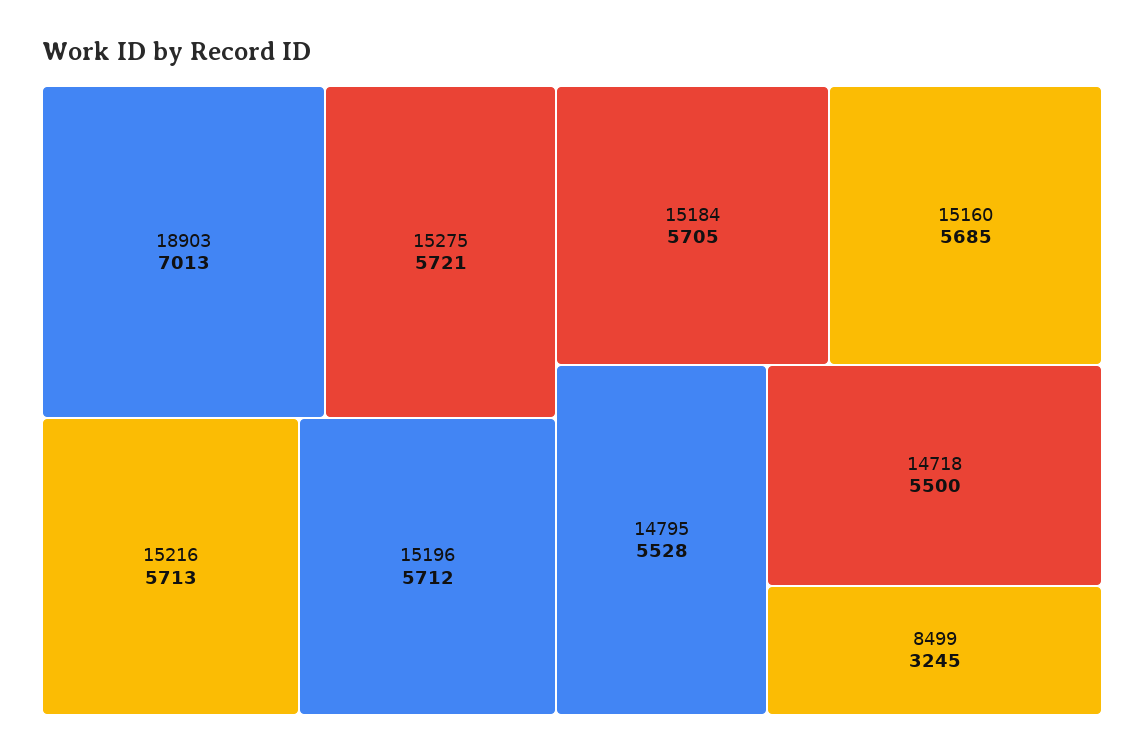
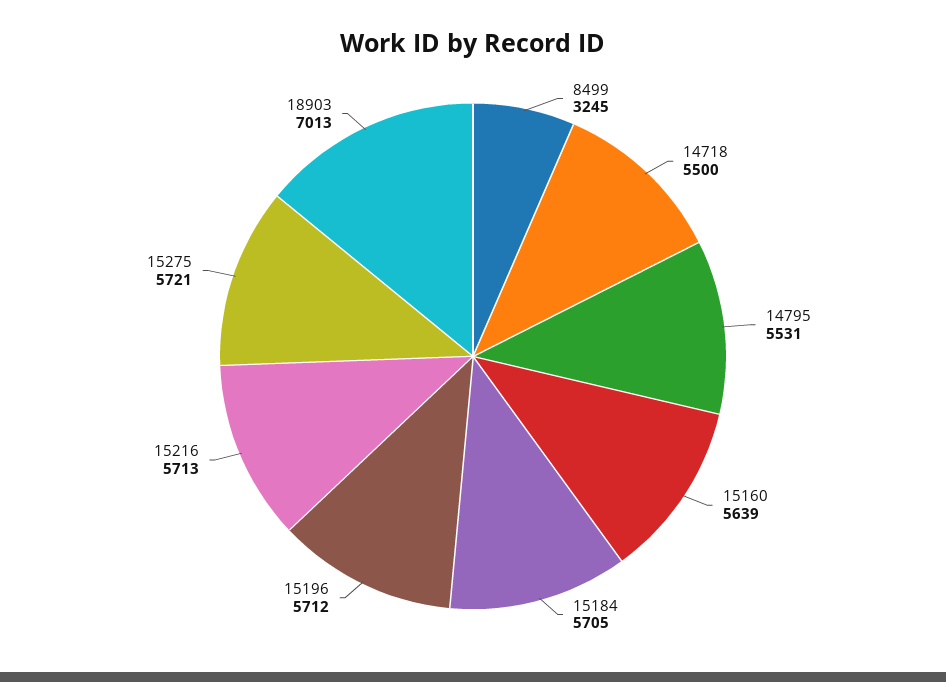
  {
    "18903": 7013,
    "15275": 5721,
    "15216": 5713,
    "15196": 5712,
    "15184": 5705,
-   "15160": 5685,
+   "15160": 5639,
-   "14795": 5528,
+   "14795": 5531,
    "14718": 5500,
    "8499": 3245
  }

